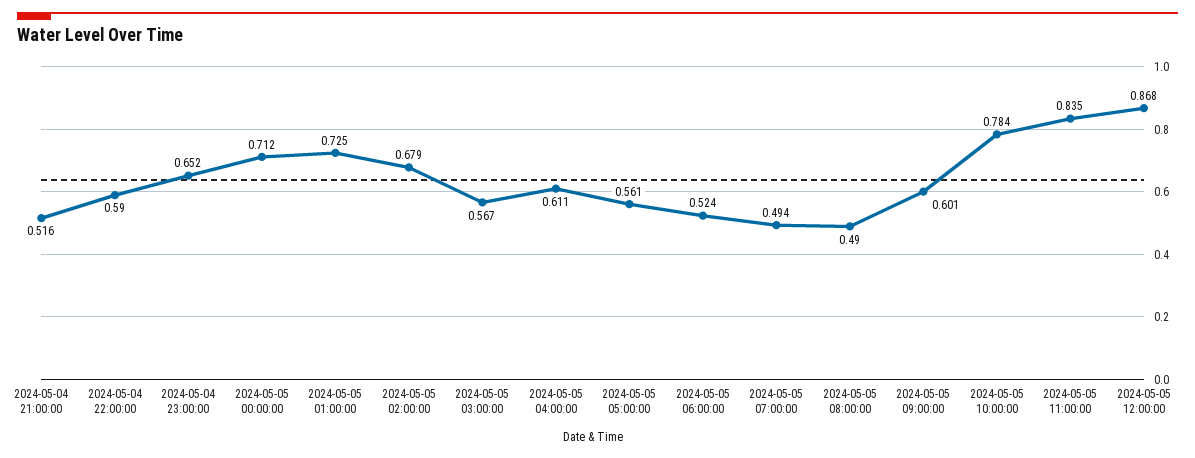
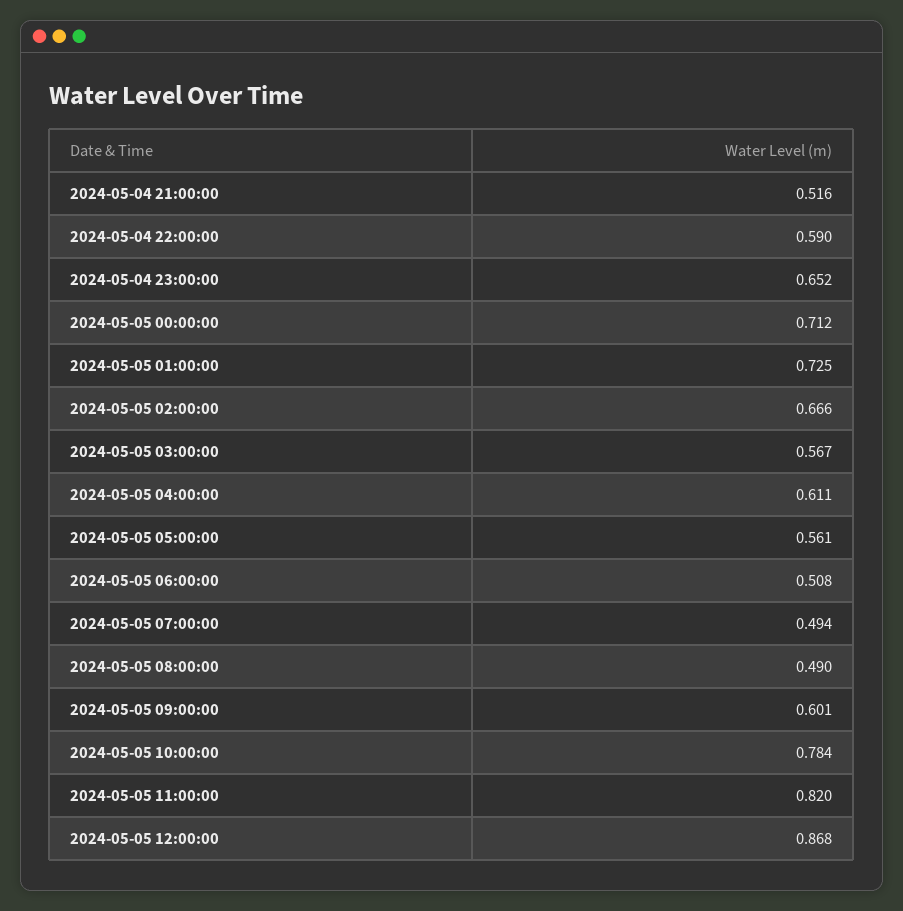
  {
    "2024-05-04 21:00:00": 0.516,
    "2024-05-04 22:00:00": 0.59,
    "2024-05-04 23:00:00": 0.652,
    "2024-05-05 00:00:00": 0.712,
    "2024-05-05 01:00:00": 0.725,
-   "2024-05-05 02:00:00": 0.679,
+   "2024-05-05 02:00:00": 0.666,
    "2024-05-05 03:00:00": 0.567,
    "2024-05-05 04:00:00": 0.611,
    "2024-05-05 05:00:00": 0.561,
-   "2024-05-05 06:00:00": 0.524,
+   "2024-05-05 06:00:00": 0.508,
    "2024-05-05 07:00:00": 0.494,
    "2024-05-05 08:00:00": 0.49,
    "2024-05-05 09:00:00": 0.601,
    "2024-05-05 10:00:00": 0.784,
-   "2024-05-05 11:00:00": 0.835,
+   "2024-05-05 11:00:00": 0.82,
    "2024-05-05 12:00:00": 0.868
  }

